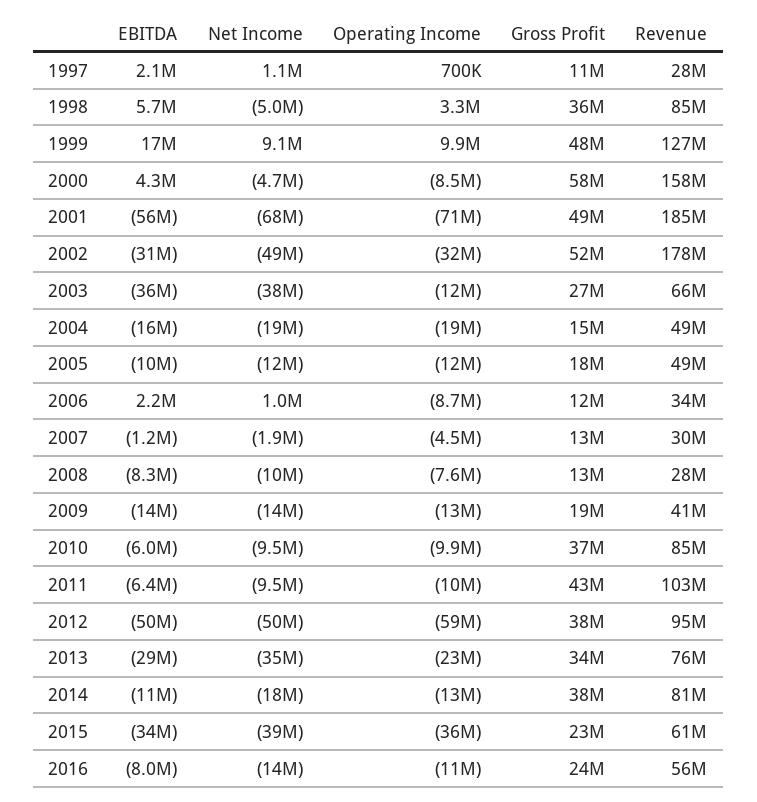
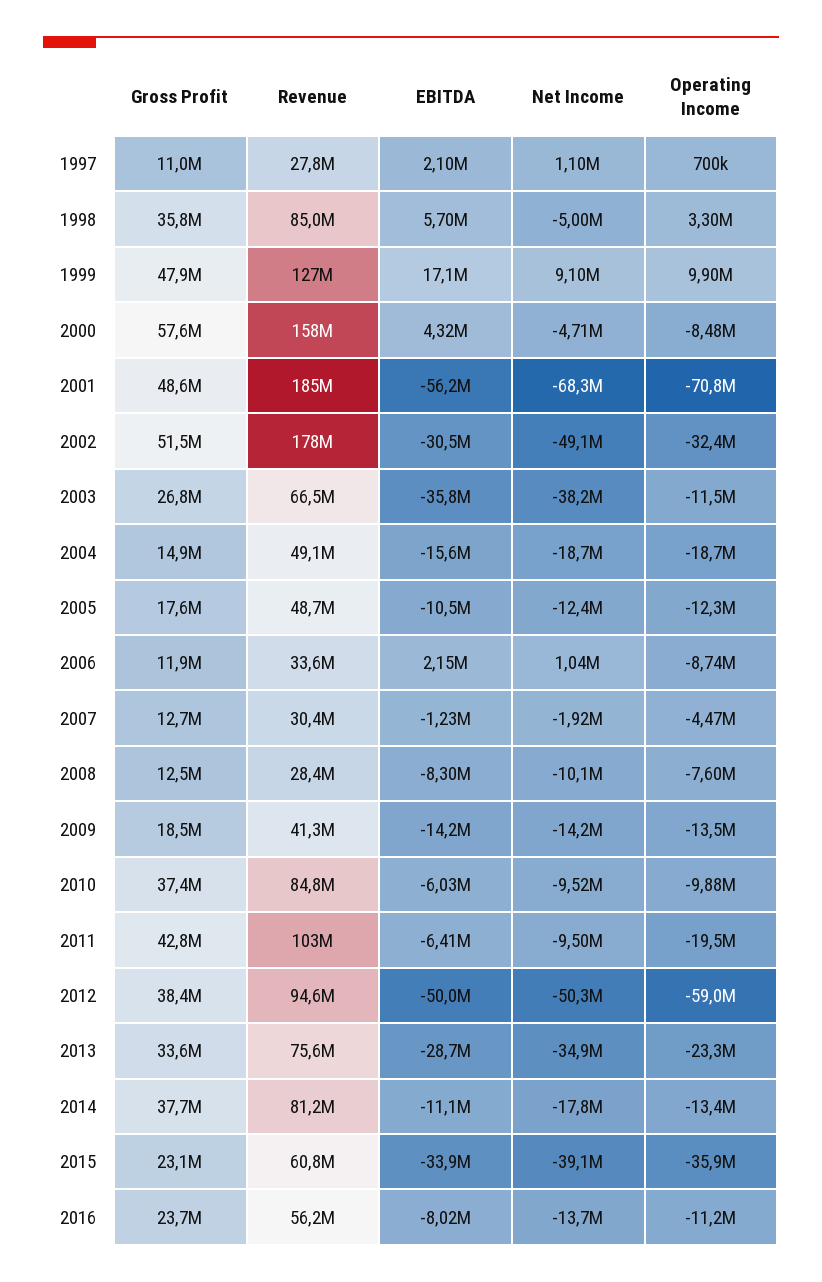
  {
    "EBITDA": {
      "1997": 2100000,
      "1998": 5700000,
      "1999": 17100000,
      "2000": 4320000,
      "2001": -56200000,
      "2002": -30500000,
      "2003": -35800000,
      "2004": -15600000,
      "2005": -10500000,
      "2006": 2150000,
      "2007": -1230000,
      "2008": -8300000,
      "2009": -14200000,
      "2010": -6030000,
      "2011": -6410000,
      "2012": -50000000,
      "2013": -28700000,
      "2014": -11100000,
      "2015": -33900000,
      "2016": -8020000
    },
    "Net Income": {
      "1997": 1100000,
      "1998": -5000000,
      "1999": 9100000,
      "2000": -4710000,
      "2001": -68300000,
      "2002": -49100000,
      "2003": -38200000,
      "2004": -18700000,
      "2005": -12400000,
      "2006": 1040000,
      "2007": -1920000,
      "2008": -10100000,
      "2009": -14200000,
      "2010": -9520000,
      "2011": -9500000,
      "2012": -50300000,
      "2013": -34900000,
      "2014": -17800000,
      "2015": -39100000,
      "2016": -13700000
    },
    "Operating Income": {
      "1997": 700000,
      "1998": 3300000,
      "1999": 9900000,
      "2000": -8480000,
      "2001": -70800000,
      "2002": -32400000,
      "2003": -11500000,
      "2004": -18700000,
      "2005": -12300000,
      "2006": -8740000,
      "2007": -4470000,
      "2008": -7600000,
      "2009": -13500000,
      "2010": -9880000,
-     "2011": -10000000,
+     "2011": -19500000,
      "2012": -59000000,
      "2013": -23300000,
      "2014": -13400000,
      "2015": -35900000,
      "2016": -11200000
    },
    "Gross Profit": {
      "1997": 11000000,
      "1998": 35800000,
      "1999": 47900000,
      "2000": 57600000,
      "2001": 48600000,
      "2002": 51500000,
      "2003": 26800000,
      "2004": 14900000,
      "2005": 17600000,
      "2006": 11900000,
      "2007": 12700000,
      "2008": 12500000,
      "2009": 18500000,
      "2010": 37400000,
      "2011": 42800000,
      "2012": 38400000,
      "2013": 33600000,
      "2014": 37700000,
      "2015": 23100000,
      "2016": 23700000
    },
    "Revenue": {
      "1997": 27800000,
      "1998": 85000000,
      "1999": 127000000,
      "2000": 158000000,
      "2001": 185000000,
      "2002": 178000000,
      "2003": 66500000,
      "2004": 49100000,
      "2005": 48700000,
      "2006": 33600000,
      "2007": 30400000,
      "2008": 28400000,
      "2009": 41300000,
      "2010": 84800000,
      "2011": 103000000,
      "2012": 94600000,
      "2013": 75600000,
      "2014": 81200000,
      "2015": 60800000,
      "2016": 56200000
    }
  }

